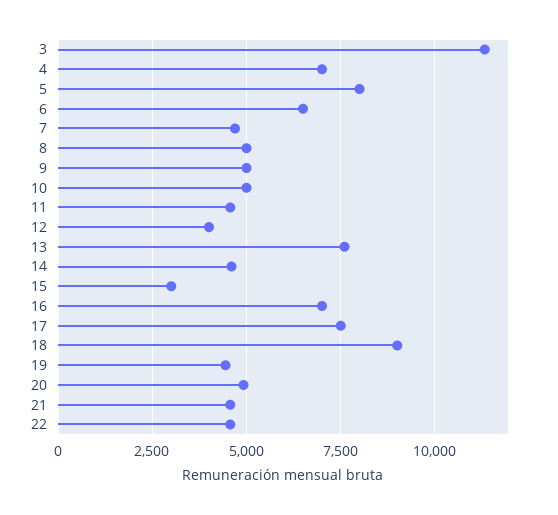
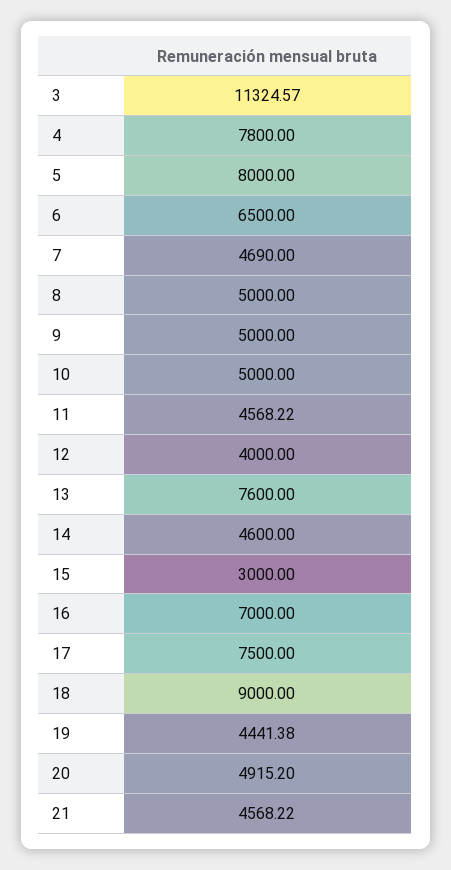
  {
    "3": 11324.57,
-   "4": 7000,
+   "4": 7800,
    "5": 8000,
    "6": 6500,
    "7": 4690,
    "8": 5000,
    "9": 5000,
    "10": 5000,
    "11": 4568.22,
    "12": 4000,
    "13": 7600,
    "14": 4600,
    "15": 3000,
    "16": 7000,
    "17": 7500,
    "18": 9000,
    "19": 4441.38,
    "20": 4915.2,
-   "21": 4568.22,
+   "21": 4568.22
-   "22": 4500
  }

